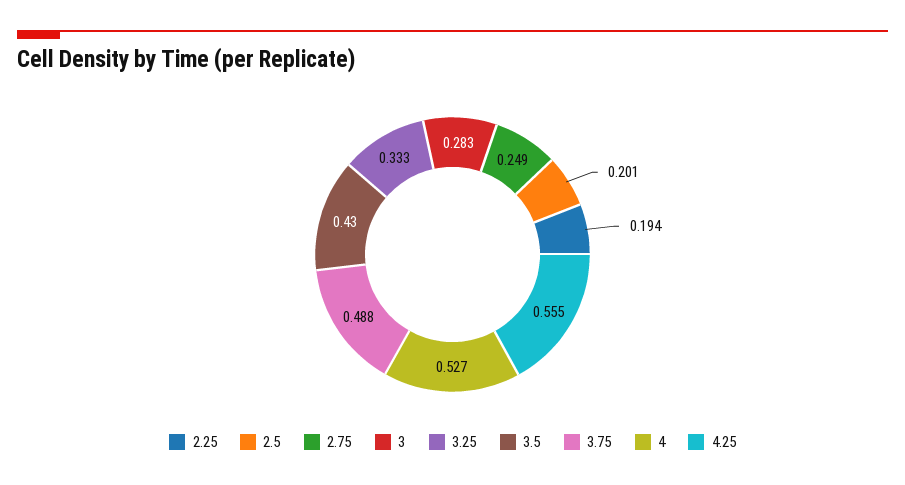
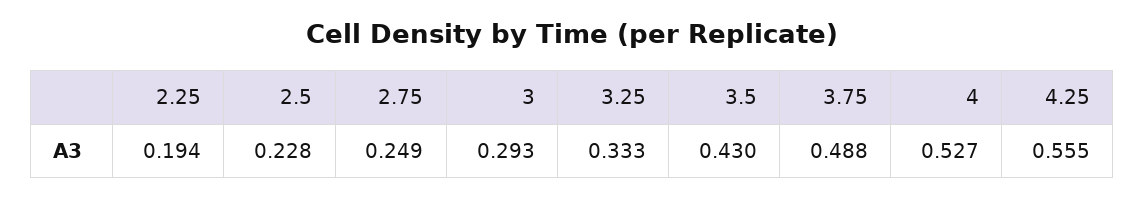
  {
    "2.25": 0.194,
-   "2.5": 0.201,
+   "2.5": 0.228,
    "2.75": 0.249,
-   "3": 0.283,
+   "3": 0.293,
    "3.25": 0.333,
    "3.5": 0.43,
    "3.75": 0.488,
    "4": 0.527,
    "4.25": 0.555
  }

